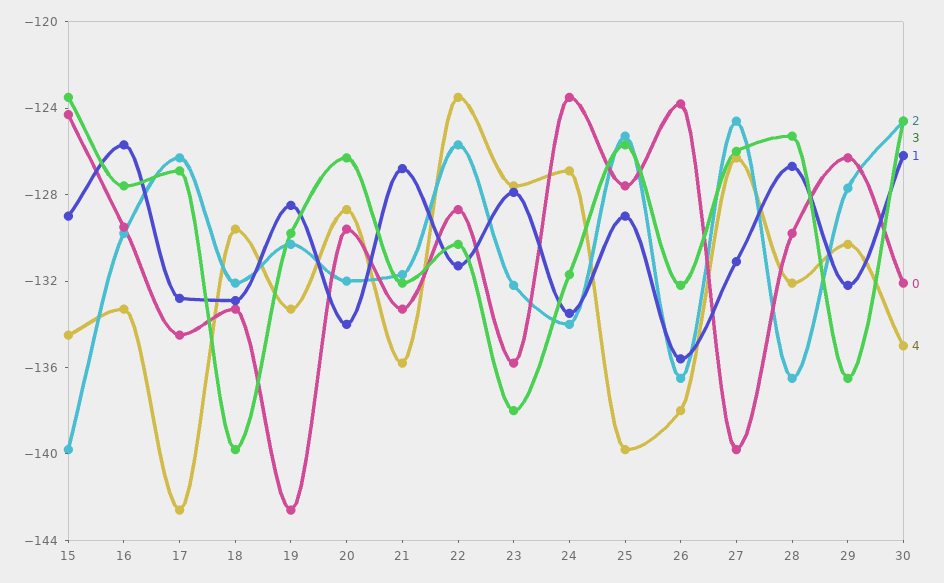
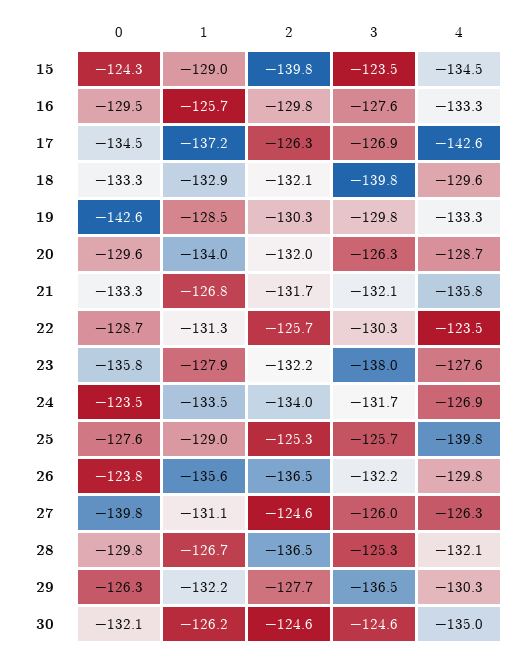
  {
    "2": {
      "15": -139.8,
      "16": -129.8,
      "17": -126.3,
      "18": -132.1,
      "19": -130.3,
      "20": -132,
      "21": -131.7,
      "22": -125.7,
      "23": -132.2,
      "24": -134,
      "25": -125.3,
      "26": -136.5,
      "27": -124.6,
      "28": -136.5,
      "29": -127.7,
      "30": -124.6
    },
    "3": {
      "15": -123.5,
      "16": -127.6,
      "17": -126.9,
      "18": -139.8,
      "19": -129.8,
      "20": -126.3,
      "21": -132.1,
      "22": -130.3,
      "23": -138,
      "24": -131.7,
      "25": -125.7,
      "26": -132.2,
      "27": -126,
      "28": -125.3,
      "29": -136.5,
      "30": -124.6
    },
    "1": {
      "15": -129,
      "16": -125.7,
-     "17": -133,
+     "17": -137.2,
      "18": -132.9,
      "19": -128.5,
      "20": -134,
      "21": -126.8,
      "22": -131.3,
      "23": -127.9,
      "24": -133.5,
      "25": -129,
      "26": -135.6,
      "27": -131.1,
      "28": -126.7,
      "29": -132.2,
      "30": -126.2
    },
    "0": {
      "15": -124.3,
      "16": -129.5,
      "17": -134.5,
      "18": -133.3,
      "19": -142.6,
      "20": -129.6,
      "21": -133.3,
      "22": -128.7,
      "23": -135.8,
      "24": -123.5,
      "25": -127.6,
      "26": -123.8,
      "27": -139.8,
      "28": -129.8,
      "29": -126.3,
      "30": -132.1
    },
    "4": {
      "15": -134.5,
      "16": -133.3,
      "17": -142.6,
      "18": -129.6,
      "19": -133.3,
      "20": -128.7,
      "21": -135.8,
      "22": -123.5,
      "23": -127.6,
      "24": -126.9,
      "25": -139.8,
-     "26": -138,
+     "26": -129.8,
      "27": -126.3,
      "28": -132.1,
      "29": -130.3,
      "30": -135
    }
  }

